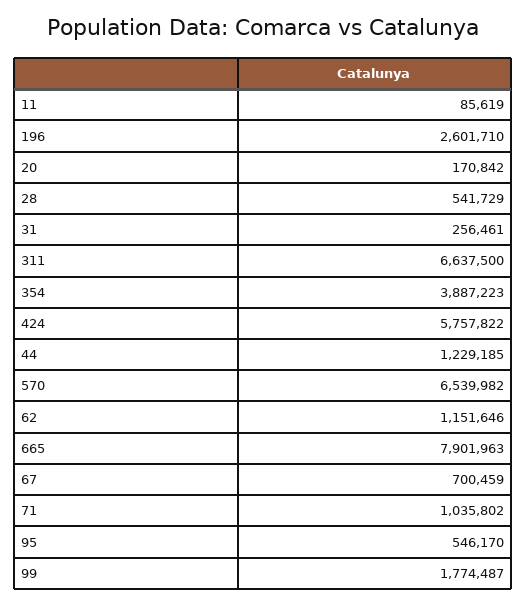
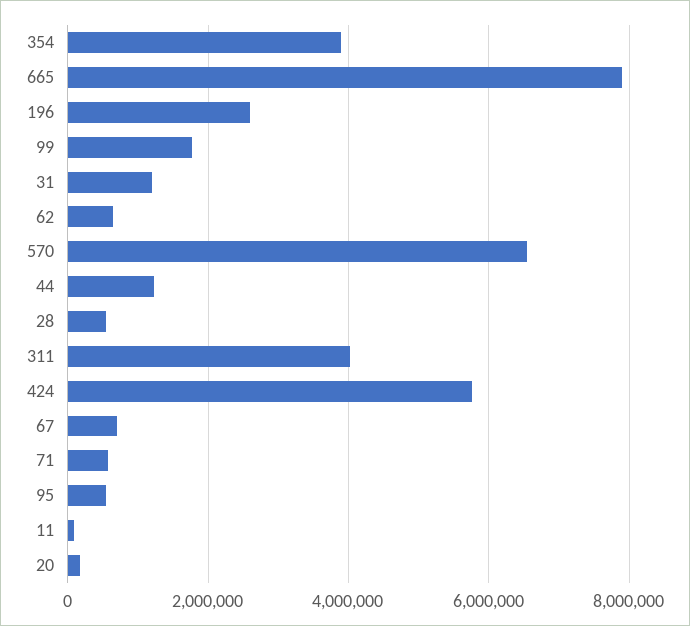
  {
    "11": 85619,
    "196": 2601710,
    "20": 170842,
    "28": 541729,
-   "31": 256461,
+   "31": 1200000,
-   "311": 6637500,
+   "311": 4000000,
    "354": 3887223,
    "424": 5757822,
    "44": 1229185,
    "570": 6539982,
-   "62": 1151646,
+   "62": 600000,
    "665": 7901963,
    "67": 700459,
-   "71": 1035802,
+   "71": 600000,
    "95": 546170,
    "99": 1774487
  }

